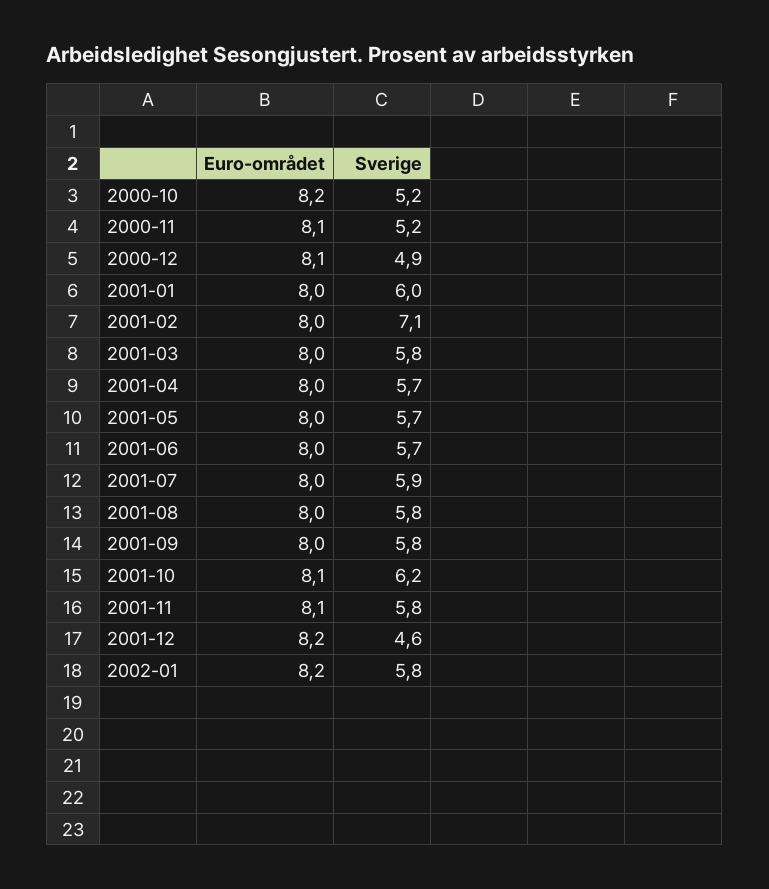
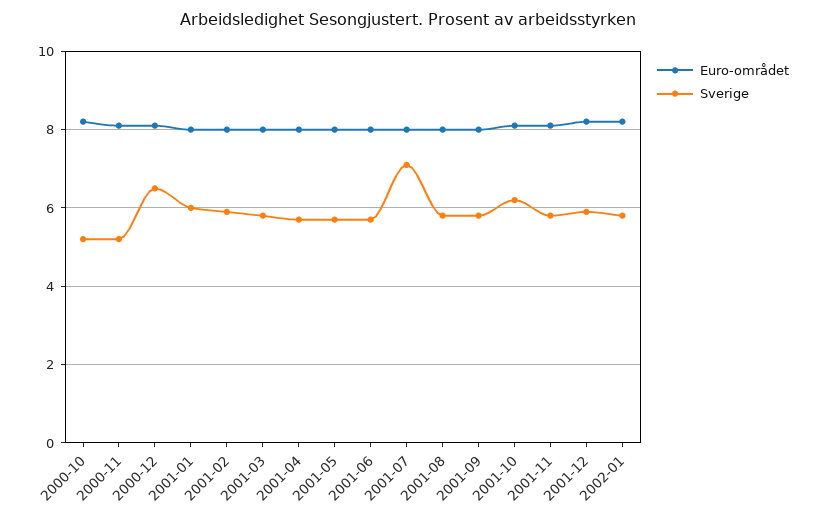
  {
    "Euro-området": {
      "2000-10": 8.2,
      "2000-11": 8.1,
      "2000-12": 8.1,
      "2001-01": 8,
      "2001-02": 8,
      "2001-03": 8,
      "2001-04": 8,
      "2001-05": 8,
      "2001-06": 8,
      "2001-07": 8,
      "2001-08": 8,
      "2001-09": 8,
      "2001-10": 8.1,
      "2001-11": 8.1,
      "2001-12": 8.2,
      "2002-01": 8.2
    },
    "Sverige": {
      "2000-10": 5.2,
      "2000-11": 5.2,
-     "2000-12": 4.9,
+     "2000-12": 6.5,
      "2001-01": 6,
-     "2001-02": 7.1,
+     "2001-02": 6,
      "2001-03": 5.8,
      "2001-04": 5.7,
      "2001-05": 5.7,
      "2001-06": 5.7,
-     "2001-07": 5.9,
+     "2001-07": 7,
      "2001-08": 5.8,
      "2001-09": 5.8,
      "2001-10": 6.2,
      "2001-11": 5.8,
-     "2001-12": 4.6,
+     "2001-12": 6,
      "2002-01": 5.8
    }
  }

